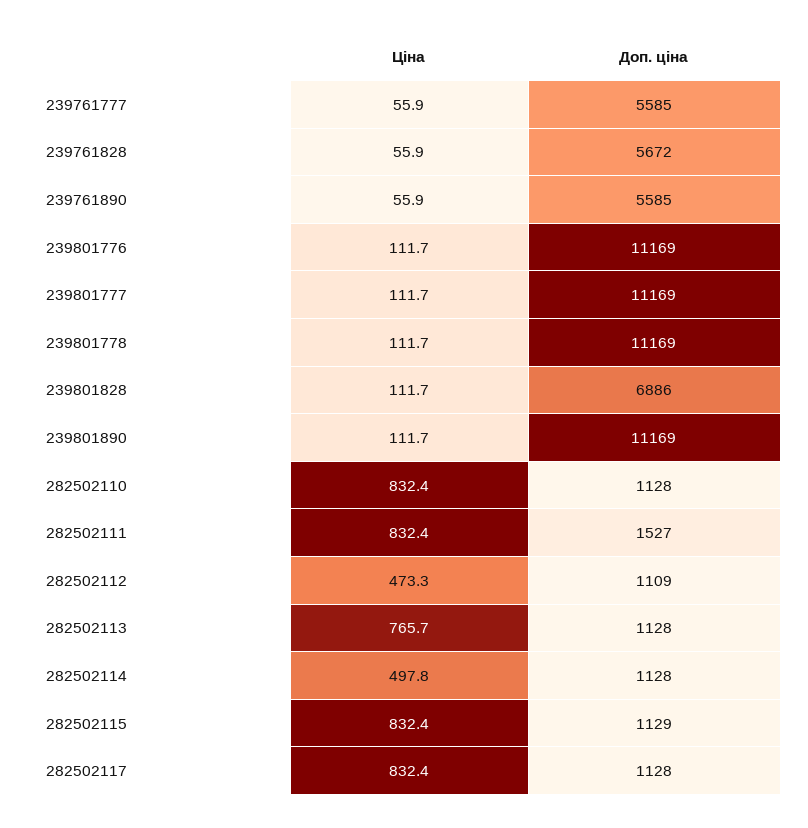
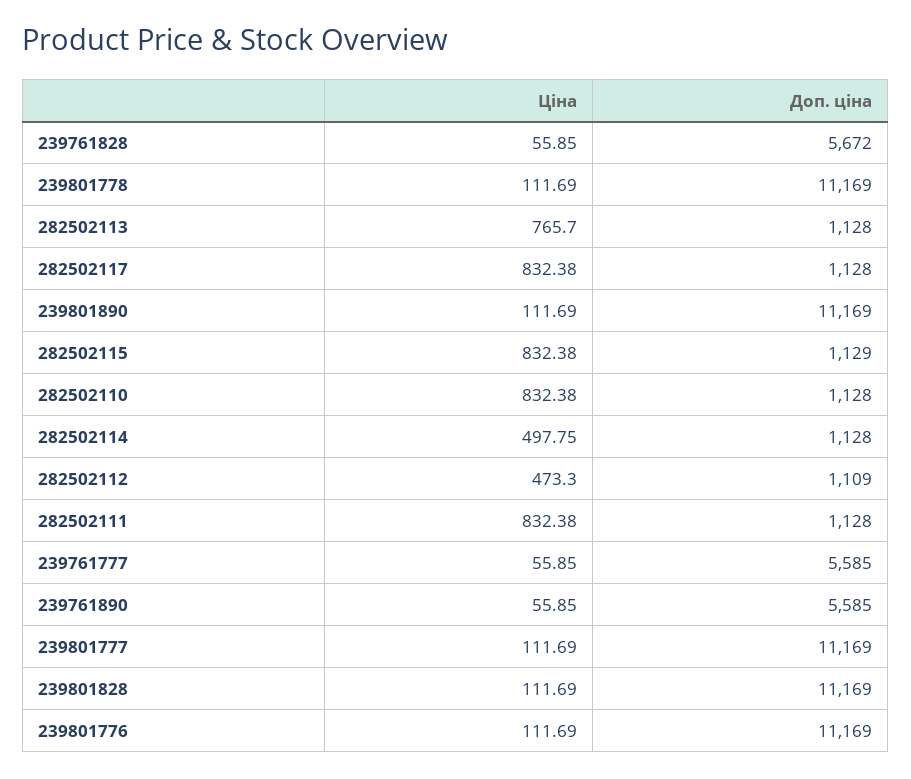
  {
    "Ціна": {
      "239761777": 55.85,
      "239761828": 55.85,
      "239761890": 55.85,
      "239801776": 111.69,
      "239801777": 111.69,
      "239801778": 111.69,
      "239801828": 111.69,
      "239801890": 111.69,
      "282502110": 832.38,
      "282502111": 832.38,
      "282502112": 473.3,
      "282502113": 765.7,
      "282502114": 497.75,
      "282502115": 832.38,
      "282502117": 832.38
    },
    "Доп. ціна": {
      "239761777": 5585,
      "239761828": 5672,
      "239761890": 5585,
      "239801776": 11169,
      "239801777": 11169,
      "239801778": 11169,
-     "239801828": 6886,
+     "239801828": 11169,
      "239801890": 11169,
      "282502110": 1128,
-     "282502111": 1527,
+     "282502111": 1128,
      "282502112": 1109,
      "282502113": 1128,
      "282502114": 1128,
      "282502115": 1129,
      "282502117": 1128
    }
  }

